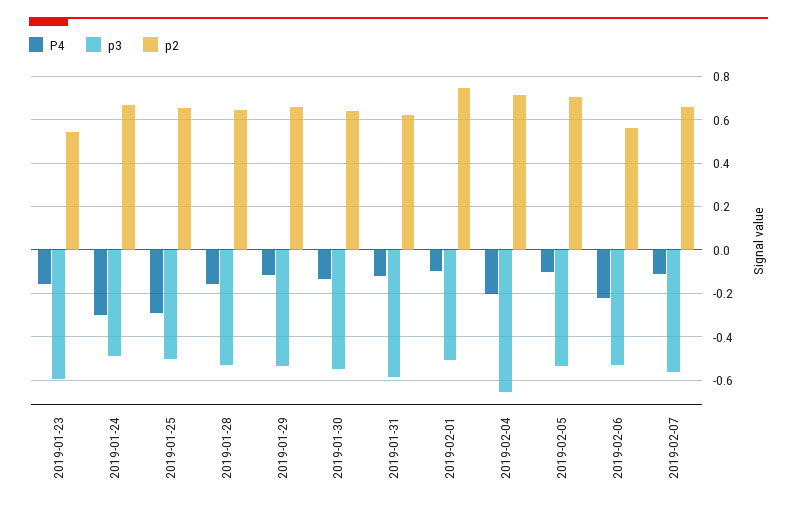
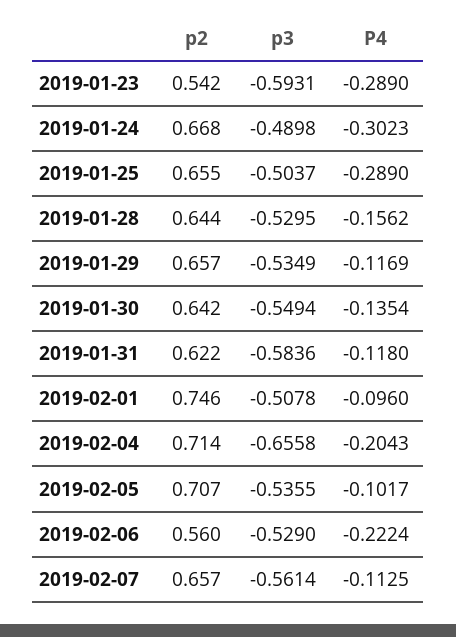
  {
    "P4": {
-     "2019-01-23": -0.15,
+     "2019-01-23": -0.289,
      "2019-01-24": -0.3023,
      "2019-01-25": -0.289,
      "2019-01-28": -0.1562,
      "2019-01-29": -0.1169,
      "2019-01-30": -0.1354,
      "2019-01-31": -0.118,
      "2019-02-01": -0.096,
      "2019-02-04": -0.2043,
      "2019-02-05": -0.1017,
      "2019-02-06": -0.2224,
      "2019-02-07": -0.1125
    },
    "p3": {
      "2019-01-23": -0.5931,
      "2019-01-24": -0.4898,
      "2019-01-25": -0.5037,
      "2019-01-28": -0.5295,
      "2019-01-29": -0.5349,
      "2019-01-30": -0.5494,
      "2019-01-31": -0.5836,
      "2019-02-01": -0.5078,
      "2019-02-04": -0.6558,
      "2019-02-05": -0.5355,
      "2019-02-06": -0.529,
      "2019-02-07": -0.5614
    },
    "p2": {
      "2019-01-23": 0.542,
      "2019-01-24": 0.668,
      "2019-01-25": 0.655,
      "2019-01-28": 0.644,
      "2019-01-29": 0.657,
      "2019-01-30": 0.642,
      "2019-01-31": 0.622,
      "2019-02-01": 0.746,
      "2019-02-04": 0.714,
      "2019-02-05": 0.707,
      "2019-02-06": 0.56,
      "2019-02-07": 0.657
    }
  }

